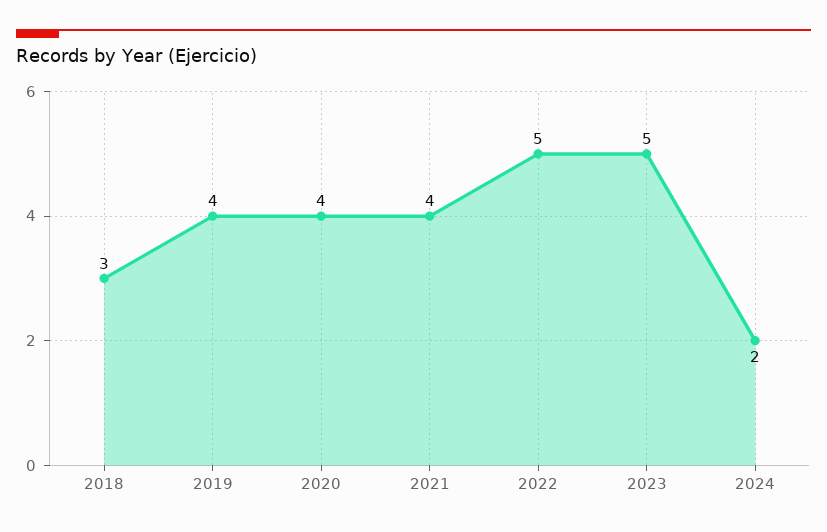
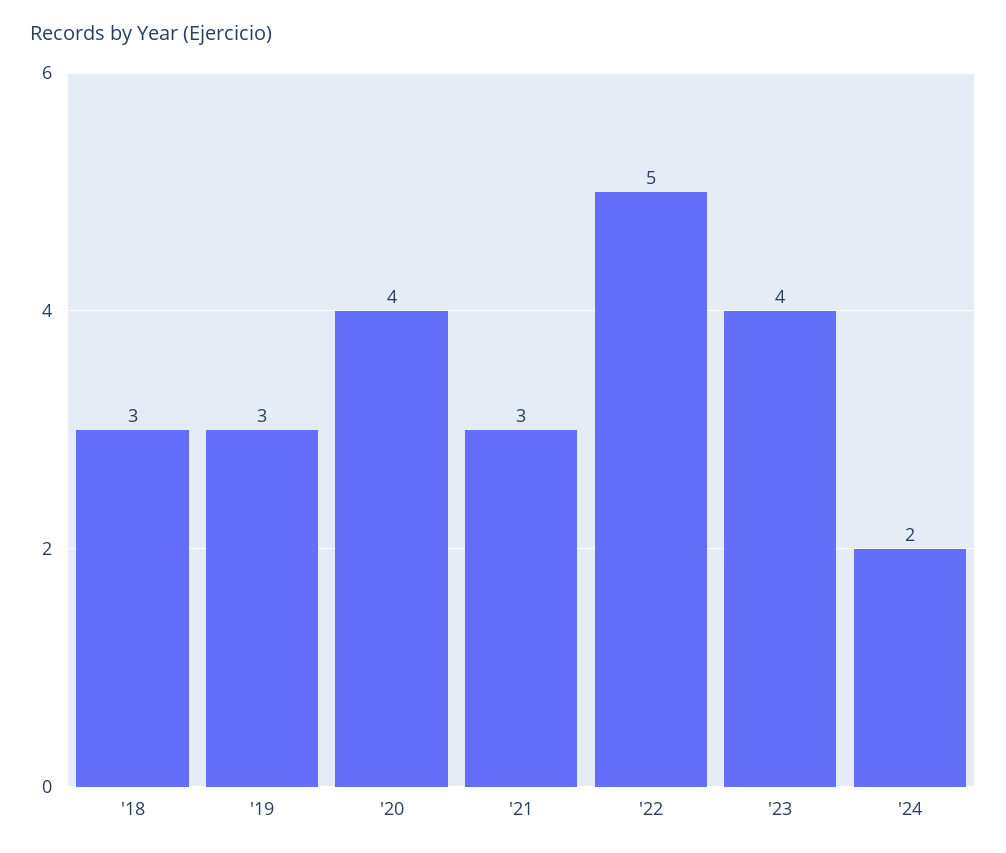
  {
    "2018": 3,
-   "2019": 4,
+   "2019": 3,
    "2020": 4,
-   "2021": 4,
+   "2021": 3,
    "2022": 5,
-   "2023": 5,
+   "2023": 4,
    "2024": 2
  }

